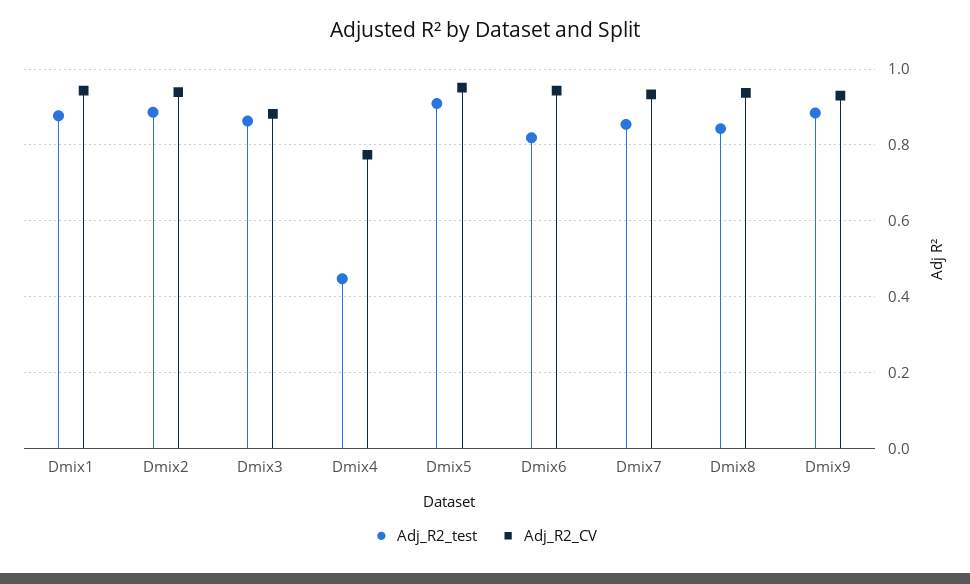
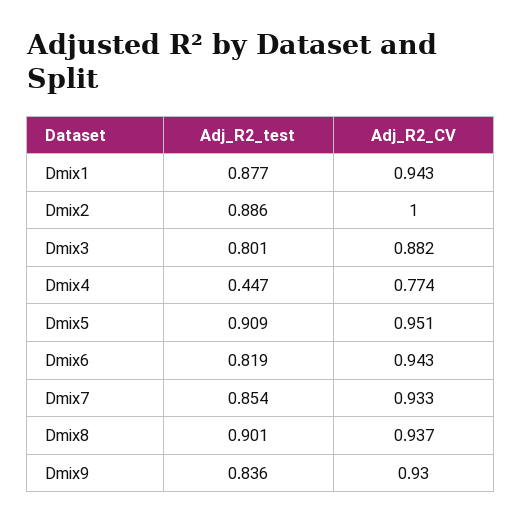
  {
    "Adj_R2_test": {
      "Dmix1": 0.877,
      "Dmix2": 0.886,
-     "Dmix3": 0.86,
+     "Dmix3": 0.801,
      "Dmix4": 0.447,
      "Dmix5": 0.909,
      "Dmix6": 0.819,
      "Dmix7": 0.854,
-     "Dmix8": 0.84,
+     "Dmix8": 0.901,
-     "Dmix9": 0.88
+     "Dmix9": 0.836
    },
    "Adj_R2_CV": {
      "Dmix1": 0.943,
-     "Dmix2": 0.94,
+     "Dmix2": 1,
      "Dmix3": 0.882,
      "Dmix4": 0.774,
      "Dmix5": 0.951,
      "Dmix6": 0.943,
      "Dmix7": 0.933,
      "Dmix8": 0.937,
      "Dmix9": 0.93
    }
  }

